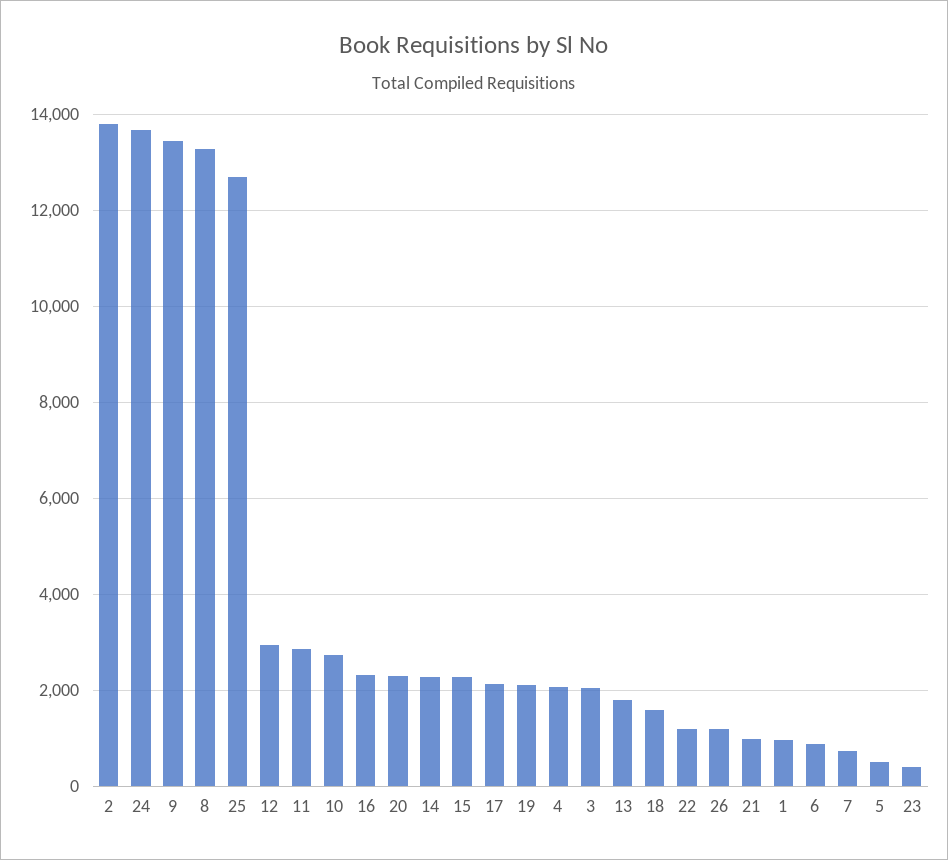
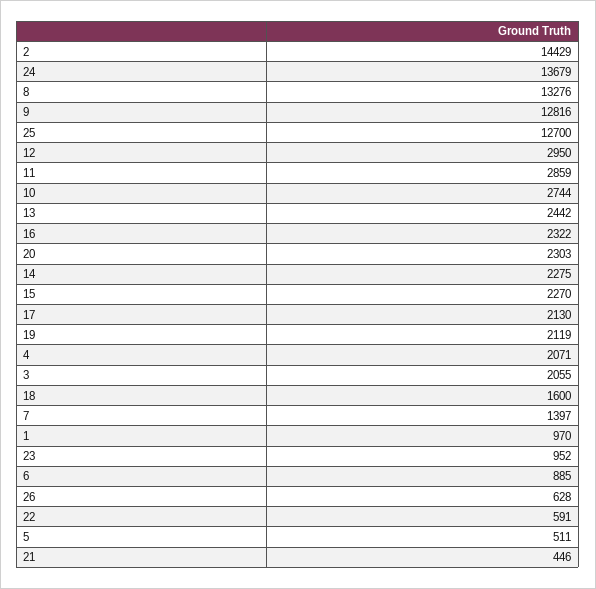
  {
-   "2": 13800,
+   "2": 14429,
    "24": 13679,
-   "9": 13400,
+   "9": 12816,
    "8": 13276,
    "25": 12700,
    "12": 2950,
    "11": 2859,
    "10": 2744,
    "16": 2322,
    "20": 2303,
    "14": 2275,
    "15": 2270,
    "17": 2130,
    "19": 2119,
    "4": 2071,
    "3": 2055,
-   "13": 1800,
+   "13": 2442,
    "18": 1600,
-   "22": 1200,
+   "22": 591,
-   "26": 1200,
+   "26": 628,
-   "21": 1000,
+   "21": 446,
    "1": 970,
    "6": 885,
-   "7": 800,
+   "7": 1397,
    "5": 511,
-   "23": 400
+   "23": 952
  }

